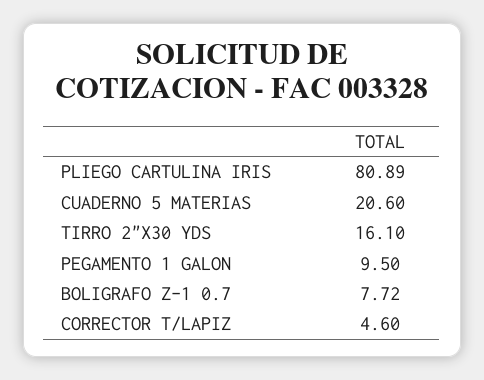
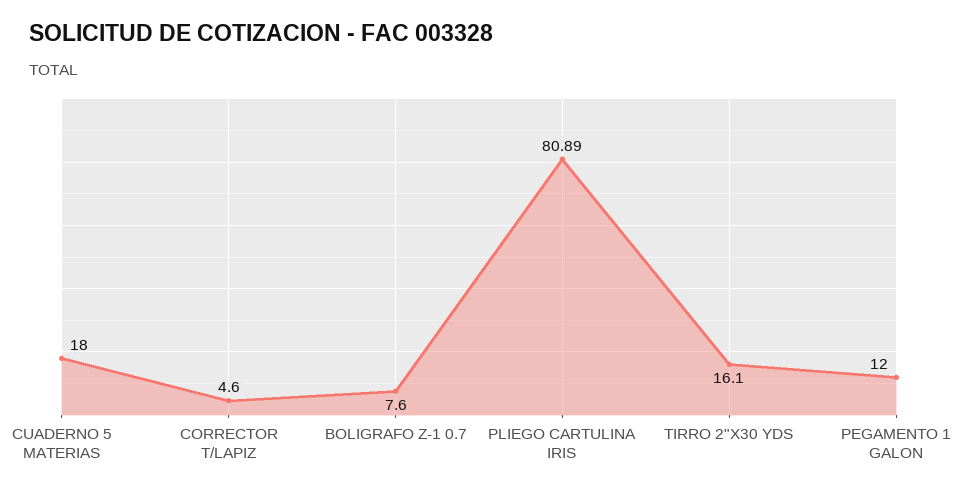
  {
    "PLIEGO CARTULINA IRIS": 80.89,
-   "CUADERNO 5 MATERIAS": 20.6,
+   "CUADERNO 5 MATERIAS": 18,
    "TIRRO 2\"X30 YDS": 16.1,
-   "PEGAMENTO 1 GALON": 9.5,
+   "PEGAMENTO 1 GALON": 12,
-   "BOLIGRAFO Z-1 0.7": 7.72,
+   "BOLIGRAFO Z-1 0.7": 7.6,
    "CORRECTOR T/LAPIZ": 4.6
  }

